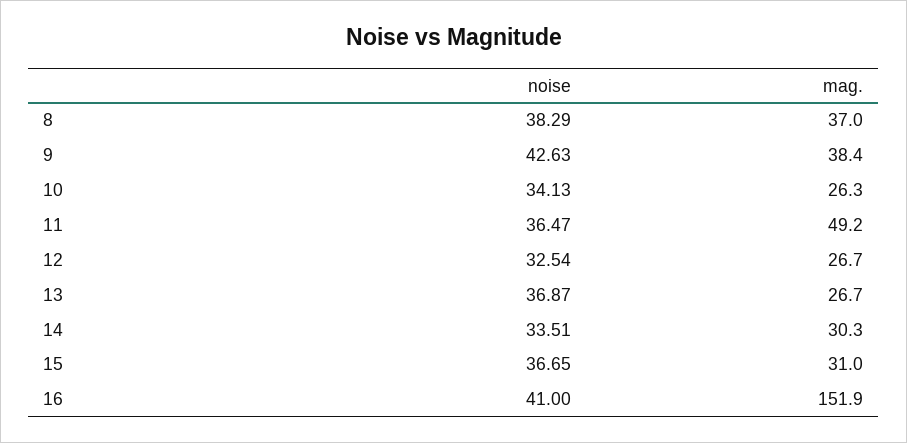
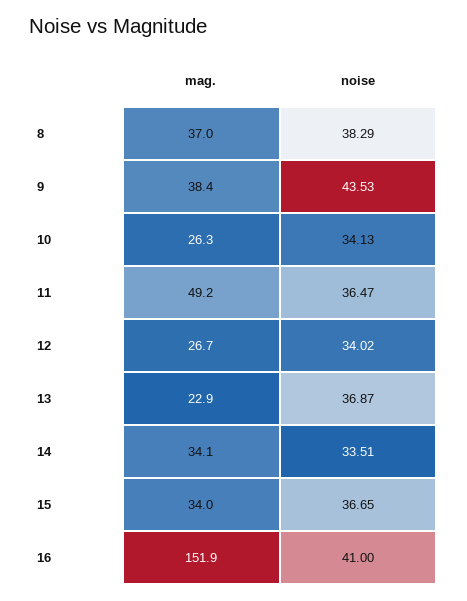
  {
    "noise": {
      "8": 38.29,
-     "9": 42.63,
+     "9": 43.53,
      "10": 34.13,
      "11": 36.47,
-     "12": 32.54,
+     "12": 34.02,
      "13": 36.87,
      "14": 33.51,
      "15": 36.65,
      "16": 41
    },
    "mag.": {
      "8": 37,
      "9": 38.4,
      "10": 26.3,
      "11": 49.2,
      "12": 26.7,
-     "13": 26.7,
+     "13": 22.9,
-     "14": 30.3,
+     "14": 34.1,
-     "15": 31,
+     "15": 34,
      "16": 151.9
    }
  }

